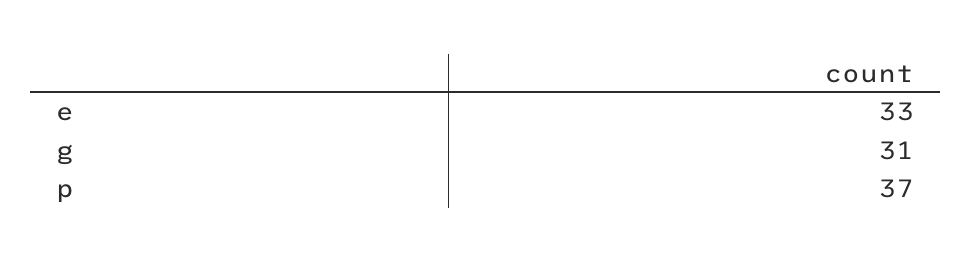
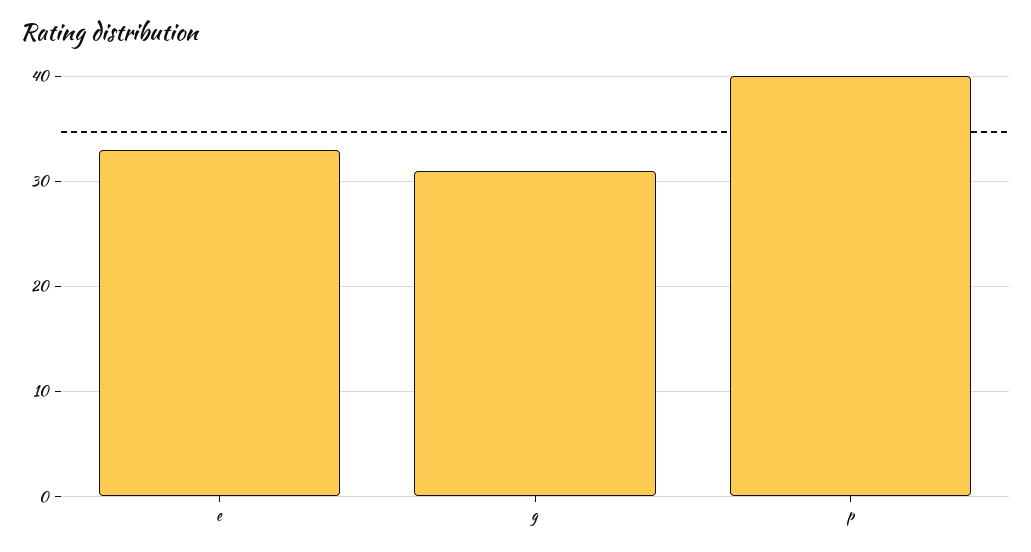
  {
    "e": 33,
    "g": 31,
-   "p": 37
+   "p": 40
  }

